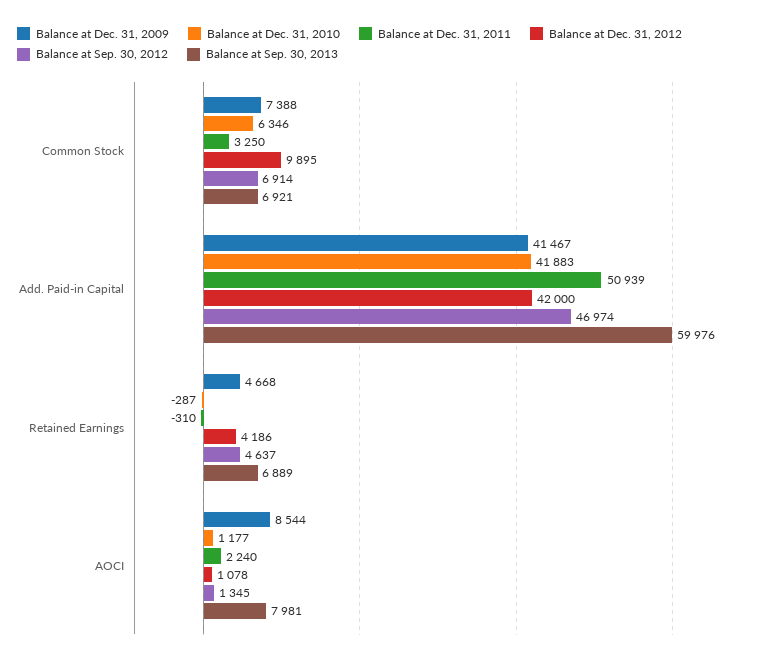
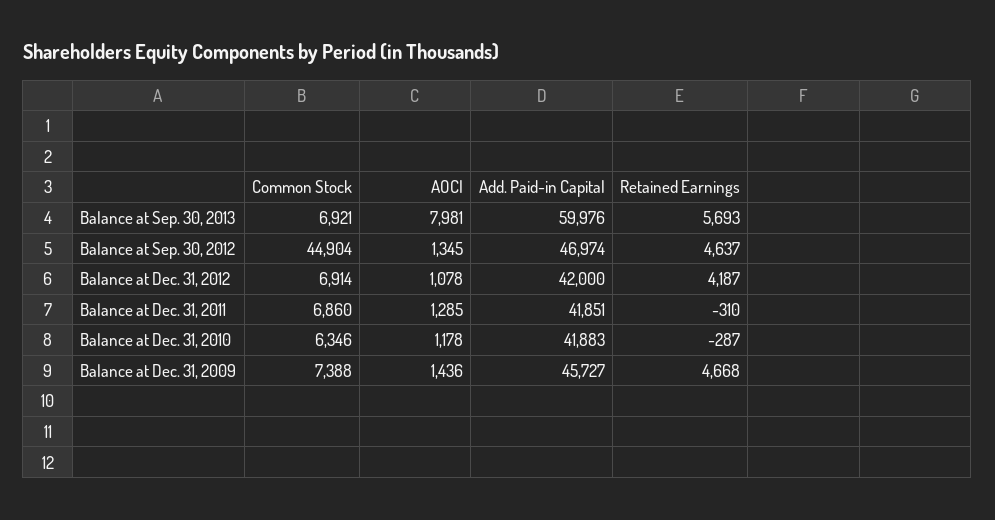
  {
    "Balance at Dec. 31, 2009": {
      "Common Stock": 7388,
-     "Add. Paid-in Capital": 41467,
+     "Add. Paid-in Capital": 45727,
      "Retained Earnings": 4668,
-     "AOCI": 8544
+     "AOCI": 1436
    },
    "Balance at Dec. 31, 2010": {
      "Common Stock": 6346,
      "Add. Paid-in Capital": 41883,
      "Retained Earnings": -287,
-     "AOCI": 1177
+     "AOCI": 1178
    },
    "Balance at Dec. 31, 2011": {
-     "Common Stock": 3250,
+     "Common Stock": 6860,
-     "Add. Paid-in Capital": 50939,
+     "Add. Paid-in Capital": 41851,
      "Retained Earnings": -310,
-     "AOCI": 2240
+     "AOCI": 1285
    },
    "Balance at Dec. 31, 2012": {
-     "Common Stock": 9895,
+     "Common Stock": 6914,
      "Add. Paid-in Capital": 42000,
-     "Retained Earnings": 4186,
+     "Retained Earnings": 4187,
      "AOCI": 1078
    },
    "Balance at Sep. 30, 2012": {
-     "Common Stock": 6914,
+     "Common Stock": 44904,
      "Add. Paid-in Capital": 46974,
      "Retained Earnings": 4637,
      "AOCI": 1345
    },
    "Balance at Sep. 30, 2013": {
      "Common Stock": 6921,
      "Add. Paid-in Capital": 59976,
-     "Retained Earnings": 6889,
+     "Retained Earnings": 5693,
      "AOCI": 7981
    }
  }

